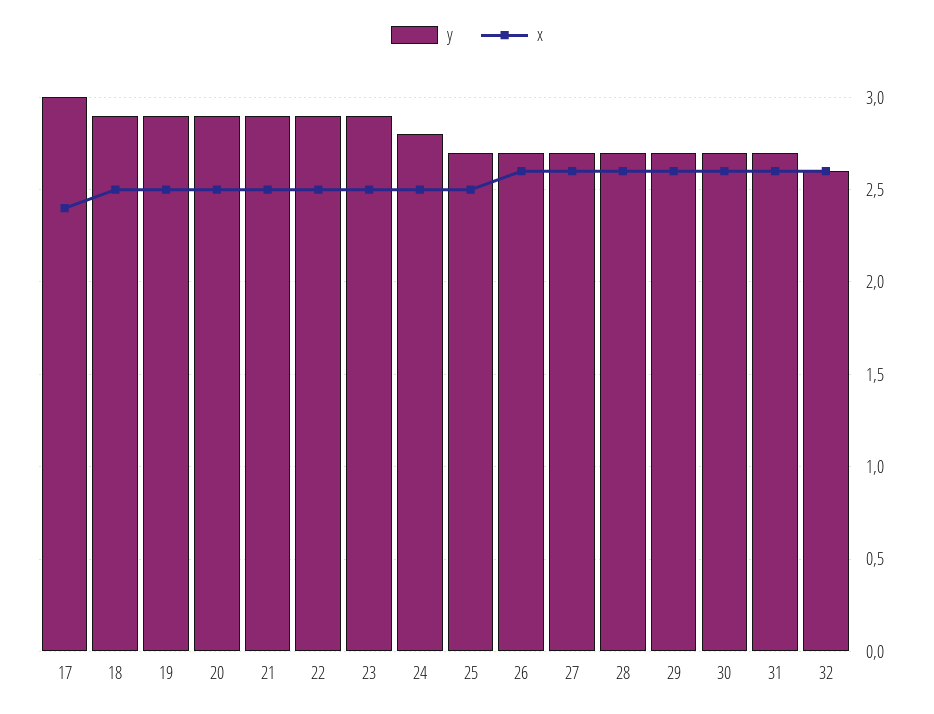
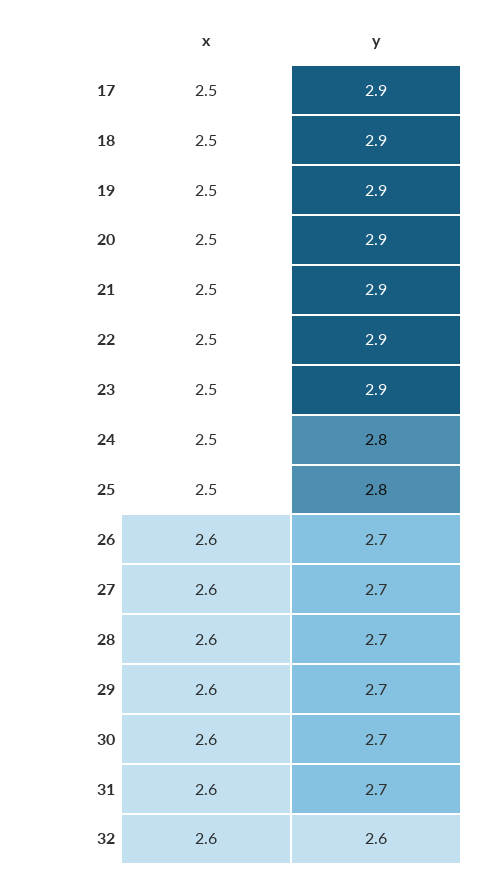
  {
    "y": {
-     "17": 3,
+     "17": 2.9,
      "18": 2.9,
      "19": 2.9,
      "20": 2.9,
      "21": 2.9,
      "22": 2.9,
      "23": 2.9,
      "24": 2.8,
-     "25": 2.7,
+     "25": 2.8,
      "26": 2.7,
      "27": 2.7,
      "28": 2.7,
      "29": 2.7,
      "30": 2.7,
      "31": 2.7,
      "32": 2.6
    },
    "x": {
-     "17": 2.4,
+     "17": 2.5,
      "18": 2.5,
      "19": 2.5,
      "20": 2.5,
      "21": 2.5,
      "22": 2.5,
      "23": 2.5,
      "24": 2.5,
      "25": 2.5,
      "26": 2.6,
      "27": 2.6,
      "28": 2.6,
      "29": 2.6,
      "30": 2.6,
      "31": 2.6,
      "32": 2.6
    }
  }

